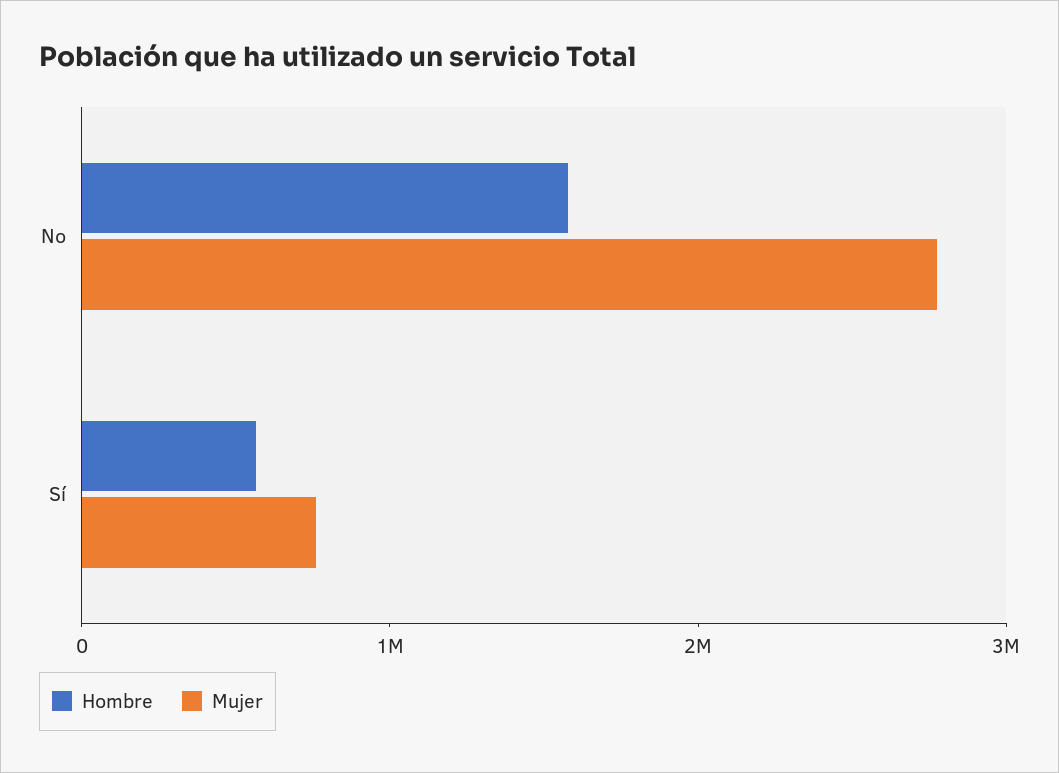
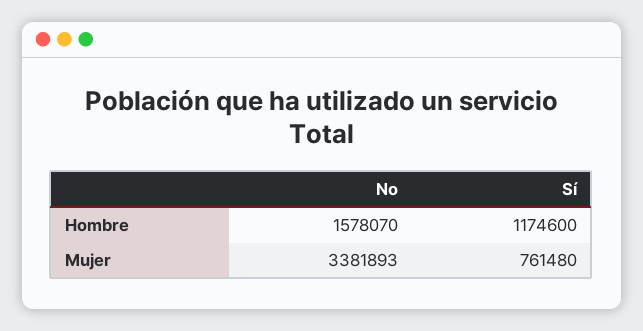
  {
    "Hombre": {
      "No": 1578070,
-     "Sí": 600000
+     "Sí": 1174600
    },
    "Mujer": {
-     "No": 2800000,
+     "No": 3381893,
      "Sí": 761480
    }
  }

